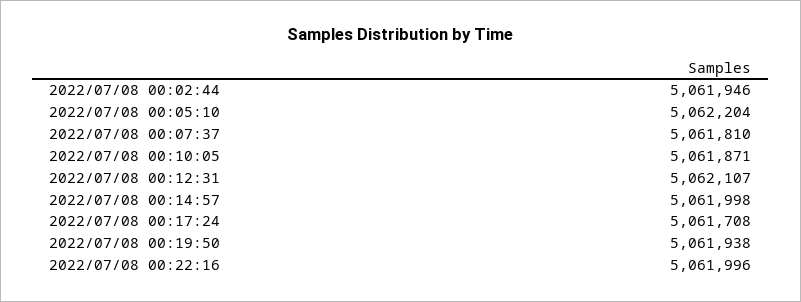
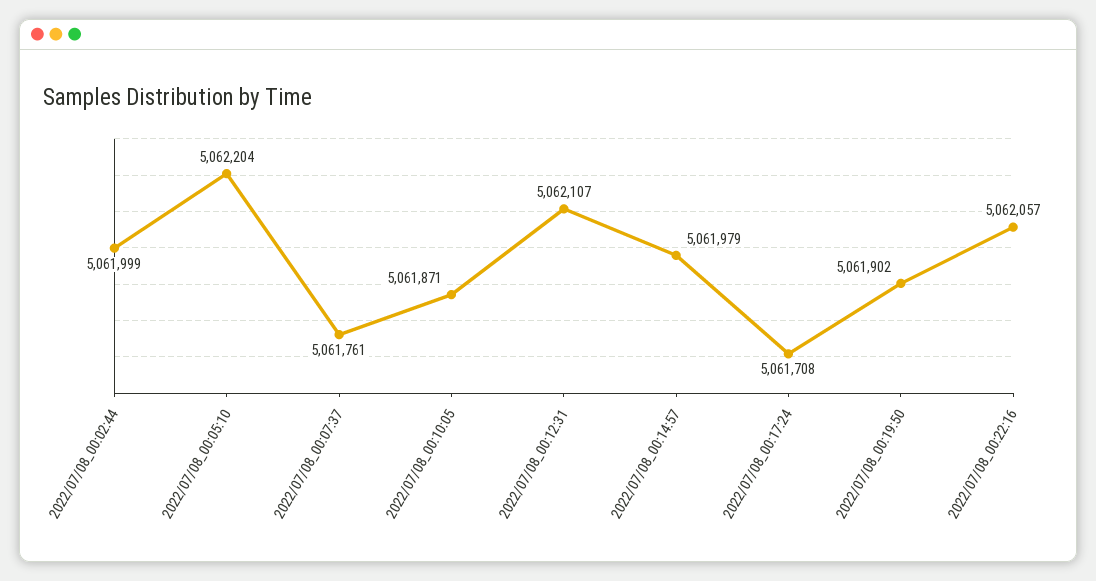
  {
-   "2022/07/08 00:02:44": 5061946,
+   "2022/07/08 00:02:44": 5061999,
    "2022/07/08 00:05:10": 5062204,
-   "2022/07/08 00:07:37": 5061810,
+   "2022/07/08 00:07:37": 5061761,
    "2022/07/08 00:10:05": 5061871,
    "2022/07/08 00:12:31": 5062107,
-   "2022/07/08 00:14:57": 5061998,
+   "2022/07/08 00:14:57": 5061979,
    "2022/07/08 00:17:24": 5061708,
-   "2022/07/08 00:19:50": 5061938,
+   "2022/07/08 00:19:50": 5061902,
-   "2022/07/08 00:22:16": 5061996
+   "2022/07/08 00:22:16": 5062057
  }

